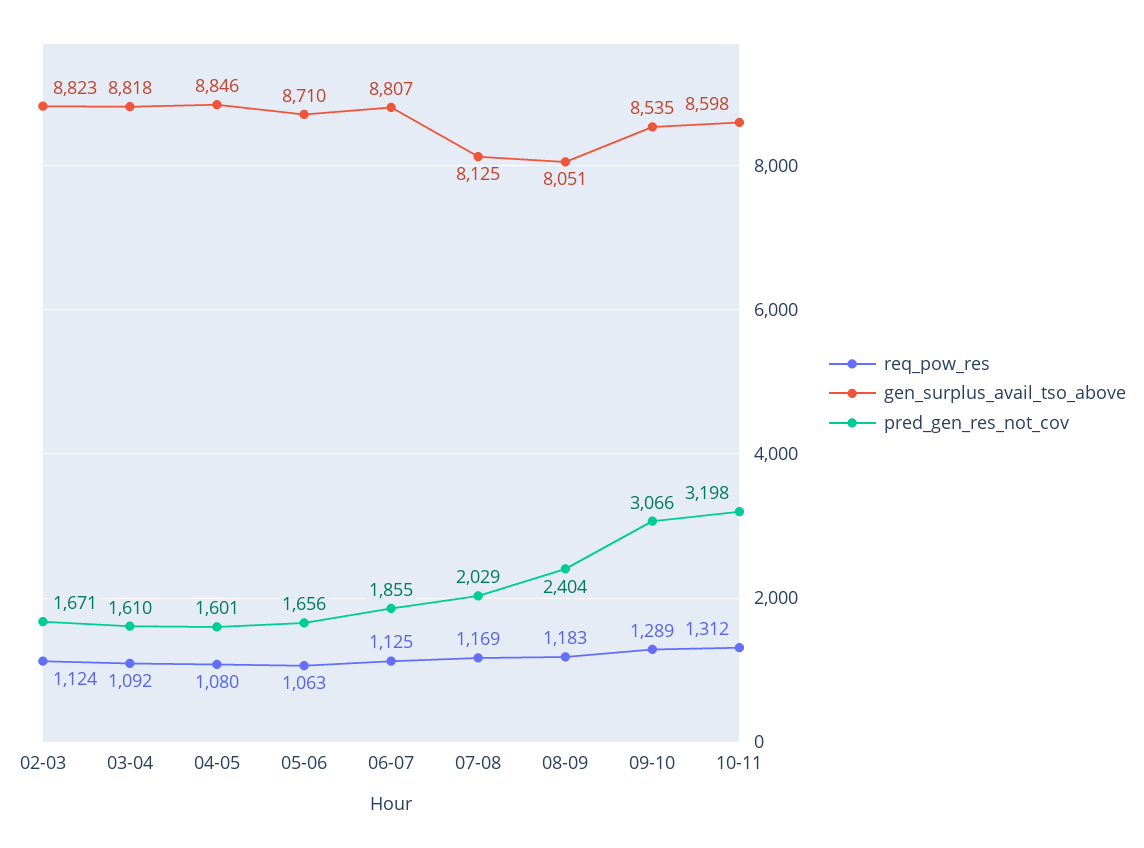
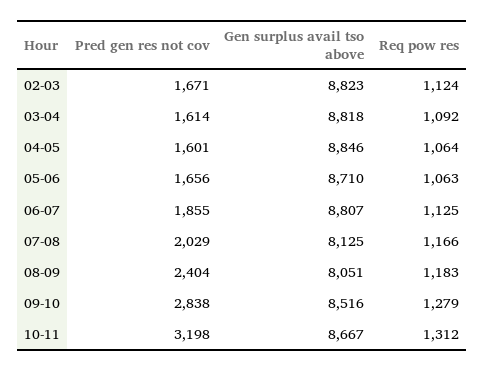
  {
    "req_pow_res": {
      "02-03": 1124,
      "03-04": 1092,
-     "04-05": 1080,
+     "04-05": 1064,
      "05-06": 1063,
      "06-07": 1125,
-     "07-08": 1169,
+     "07-08": 1166,
      "08-09": 1183,
-     "09-10": 1289,
+     "09-10": 1279,
      "10-11": 1312
    },
    "gen_surplus_avail_tso_above": {
      "02-03": 8823,
      "03-04": 8818,
      "04-05": 8846,
      "05-06": 8710,
      "06-07": 8807,
      "07-08": 8125,
      "08-09": 8051,
-     "09-10": 8535,
+     "09-10": 8516,
-     "10-11": 8598
+     "10-11": 8667
    },
    "pred_gen_res_not_cov": {
      "02-03": 1671,
-     "03-04": 1610,
+     "03-04": 1614,
      "04-05": 1601,
      "05-06": 1656,
      "06-07": 1855,
      "07-08": 2029,
      "08-09": 2404,
-     "09-10": 3066,
+     "09-10": 2838,
      "10-11": 3198
    }
  }

